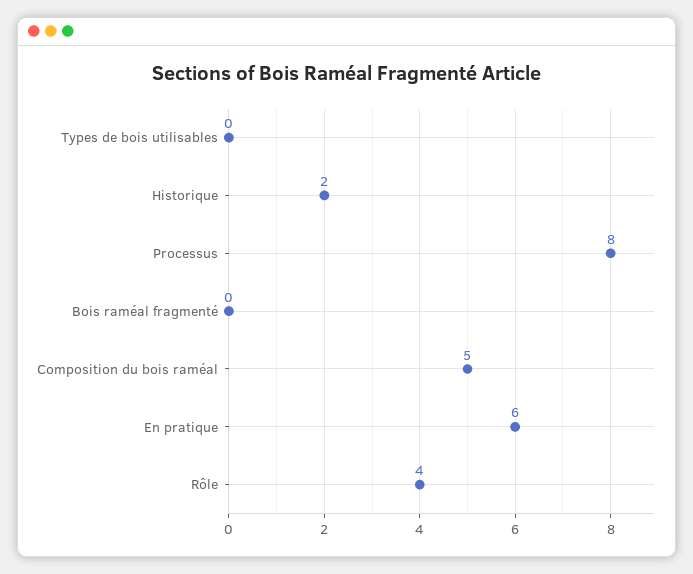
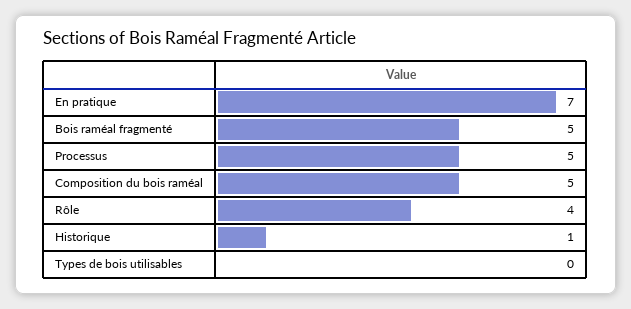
  {
    "Types de bois utilisables": 0,
-   "Historique": 2,
+   "Historique": 1,
-   "Processus": 8,
+   "Processus": 5,
-   "Bois raméal fragmenté": 0,
+   "Bois raméal fragmenté": 5,
    "Composition du bois raméal": 5,
-   "En pratique": 6,
+   "En pratique": 7,
    "Rôle": 4
  }

